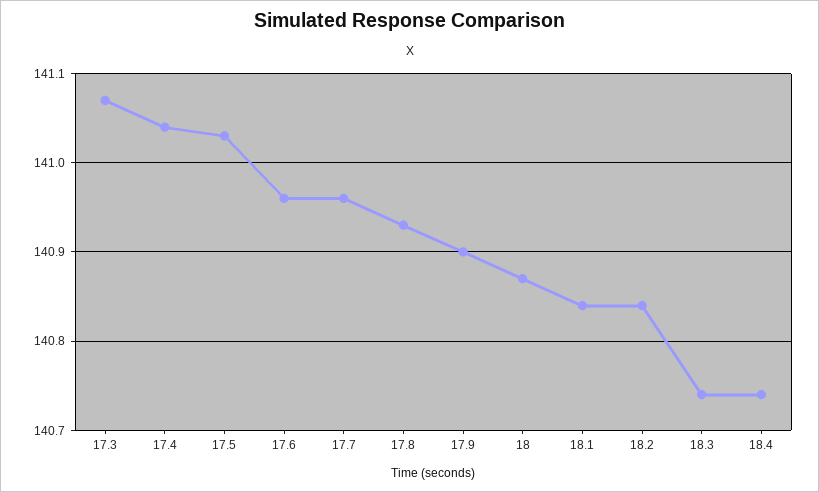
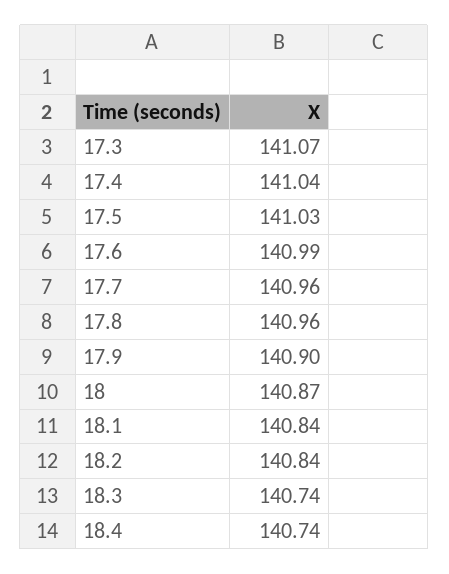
  {
    "17.3": 141.07,
    "17.4": 141.04,
    "17.5": 141.03,
-   "17.6": 140.96,
+   "17.6": 140.99,
    "17.7": 140.96,
-   "17.8": 140.93,
+   "17.8": 140.96,
    "17.9": 140.9,
    "18": 140.87,
    "18.1": 140.84,
    "18.2": 140.84,
    "18.3": 140.74,
    "18.4": 140.74
  }

